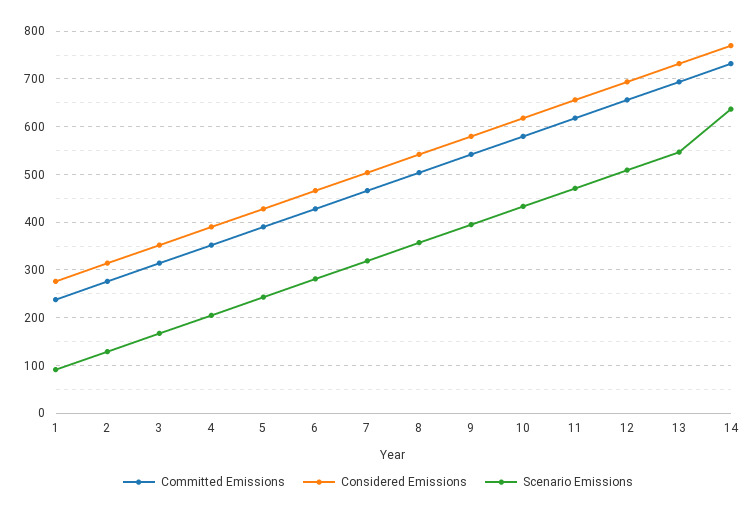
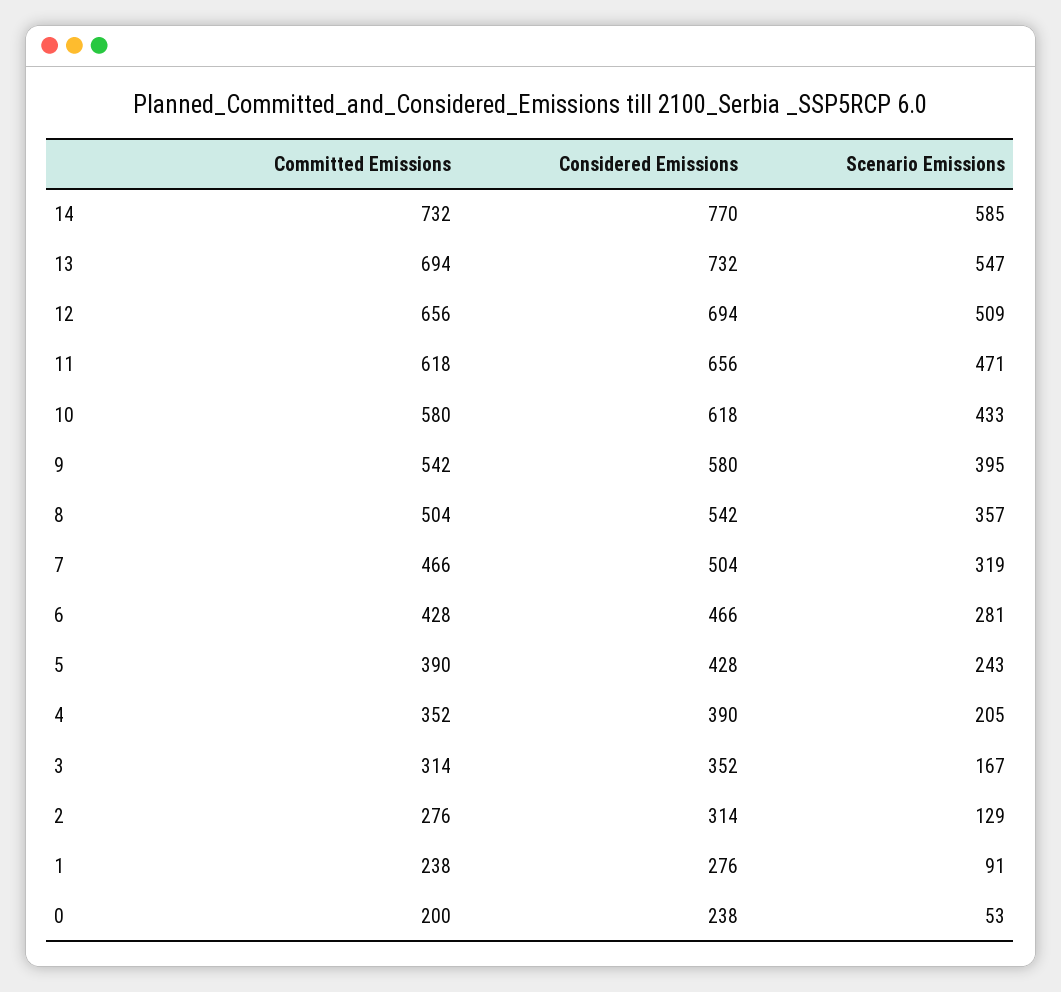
  {
    "Committed Emissions": {
      "1": 238,
      "2": 276,
      "3": 314,
      "4": 352,
      "5": 390,
      "6": 428,
      "7": 466,
      "8": 504,
      "9": 542,
      "10": 580,
      "11": 618,
      "12": 656,
      "13": 694,
-     "14": 732
+     "14": 732,
+     "0": 200
    },
    "Considered Emissions": {
      "1": 276,
      "2": 314,
      "3": 352,
      "4": 390,
      "5": 428,
      "6": 466,
      "7": 504,
      "8": 542,
      "9": 580,
      "10": 618,
      "11": 656,
      "12": 694,
      "13": 732,
-     "14": 770
+     "14": 770,
+     "0": 238
    },
    "Scenario Emissions": {
      "1": 91,
      "2": 129,
      "3": 167,
      "4": 205,
      "5": 243,
      "6": 281,
      "7": 319,
      "8": 357,
      "9": 395,
      "10": 433,
      "11": 471,
      "12": 509,
      "13": 547,
-     "14": 640
+     "14": 585,
+     "0": 53
    }
  }

